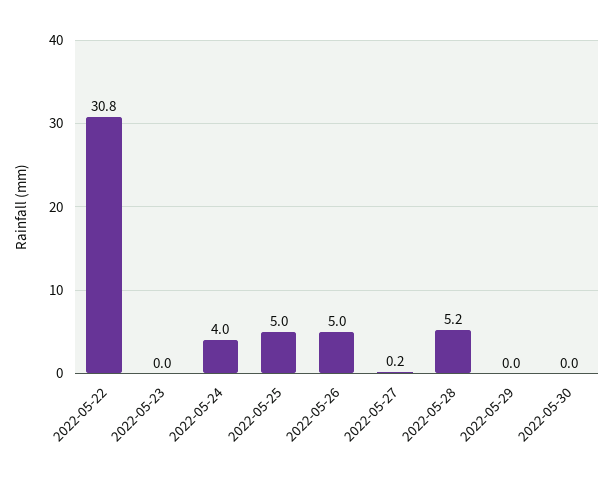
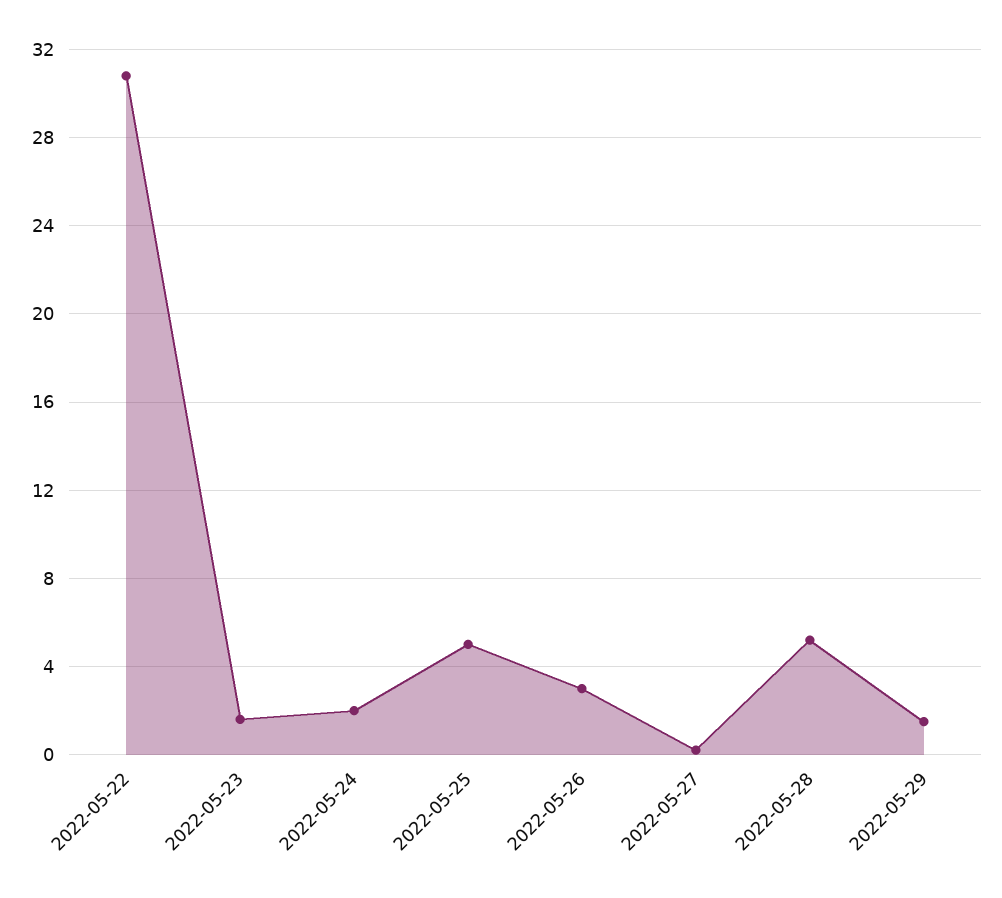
  {
    "2022-05-22": 30.8,
-   "2022-05-23": 0,
+   "2022-05-23": 1.5,
-   "2022-05-24": 4,
+   "2022-05-24": 2,
    "2022-05-25": 5,
-   "2022-05-26": 5,
+   "2022-05-26": 3,
    "2022-05-27": 0.2,
    "2022-05-28": 5.2,
-   "2022-05-29": 0,
+   "2022-05-29": 1.5
-   "2022-05-30": 0
  }

